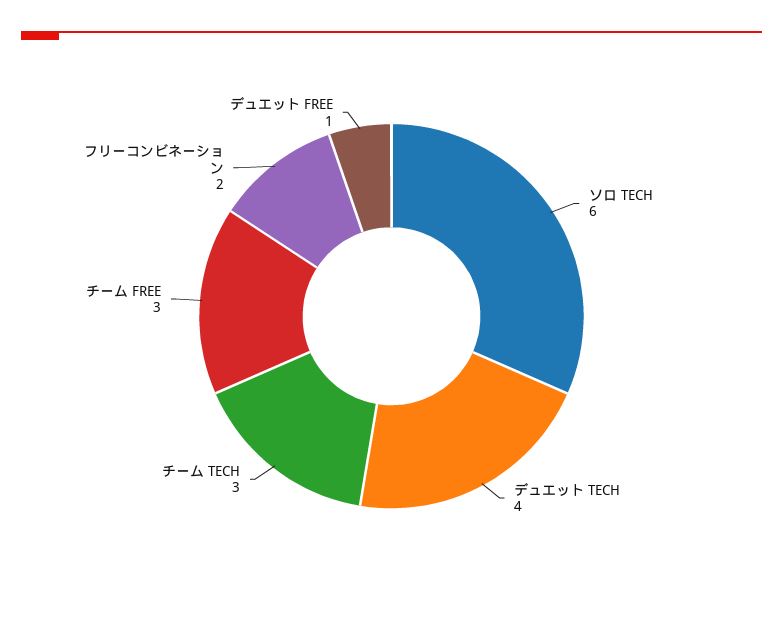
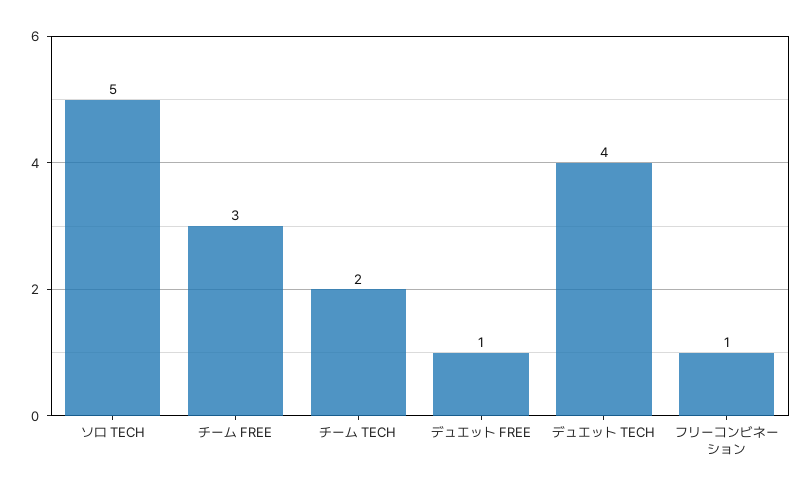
  {
-   "ソロ TECH": 6,
+   "ソロ TECH": 5,
    "デュエット TECH": 4,
-   "チーム TECH": 3,
+   "チーム TECH": 2,
    "チーム FREE": 3,
-   "フリーコンビネーション": 2,
+   "フリーコンビネーション": 1,
    "デュエット FREE": 1
  }

